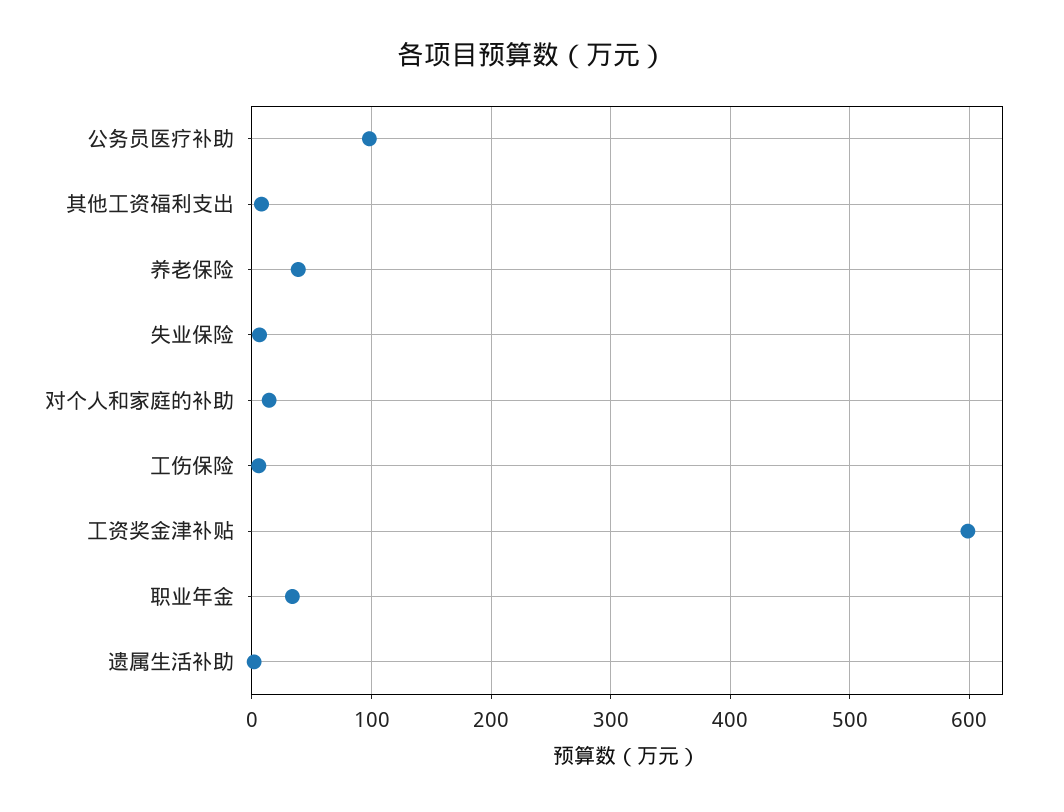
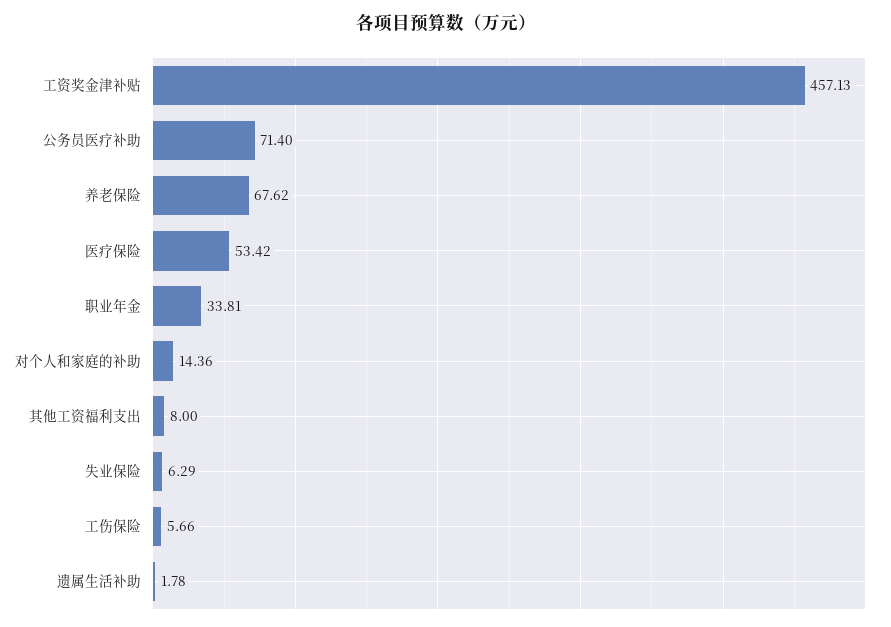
  {
-   "公务员医疗补助": 100,
+   "公务员医疗补助": 71.4,
    "其他工资福利支出": 8,
-   "养老保险": 40,
+   "养老保险": 67.62,
    "失业保险": 6.29,
    "对个人和家庭的补助": 14.36,
    "工伤保险": 5.66,
-   "工资奖金津补贴": 600,
+   "工资奖金津补贴": 457.13,
    "职业年金": 33.81,
-   "遗属生活补助": 1.78
+   "遗属生活补助": 1.78,
+   "医疗保险": 53.42
  }

